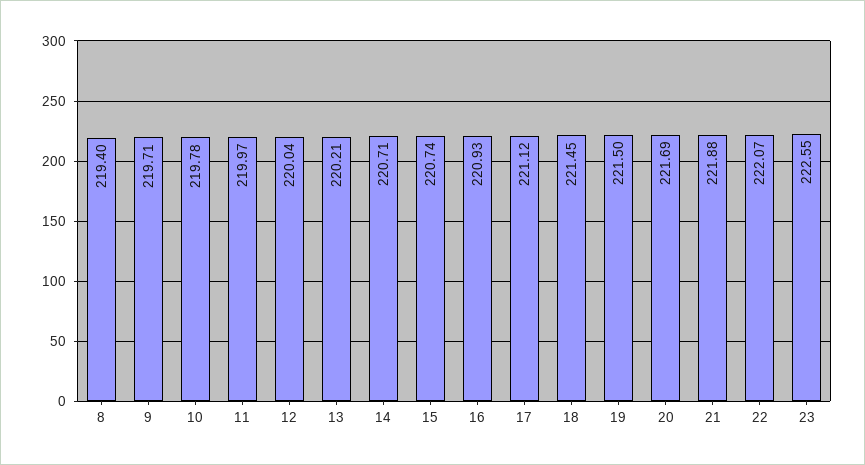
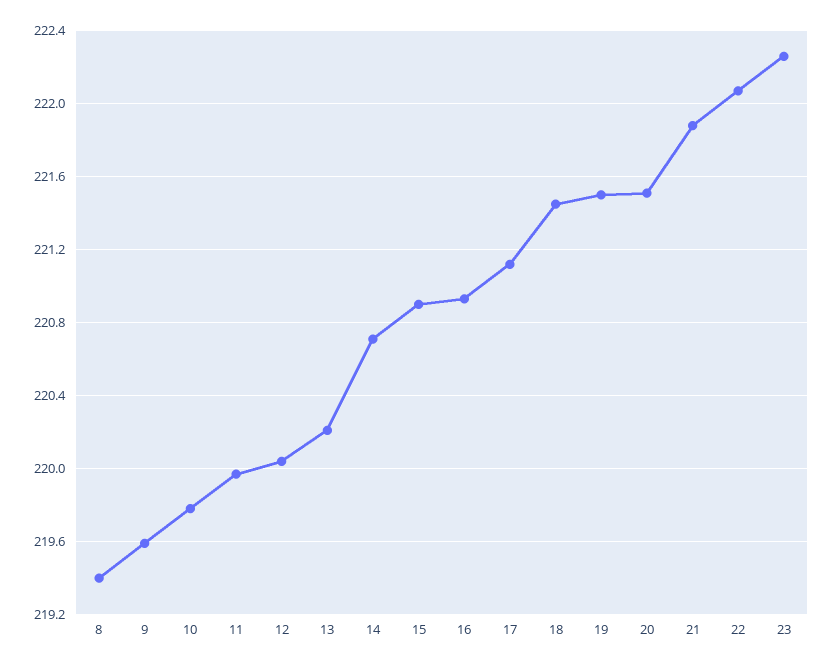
  {
    "8": 219.4,
-   "9": 219.71,
+   "9": 219.6,
    "10": 219.78,
    "11": 219.97,
    "12": 220.04,
    "13": 220.21,
    "14": 220.71,
-   "15": 220.74,
+   "15": 220.9,
    "16": 220.93,
    "17": 221.12,
    "18": 221.45,
    "19": 221.5,
-   "20": 221.69,
+   "20": 221.5,
    "21": 221.88,
    "22": 222.07,
-   "23": 222.55
+   "23": 222.25
  }

